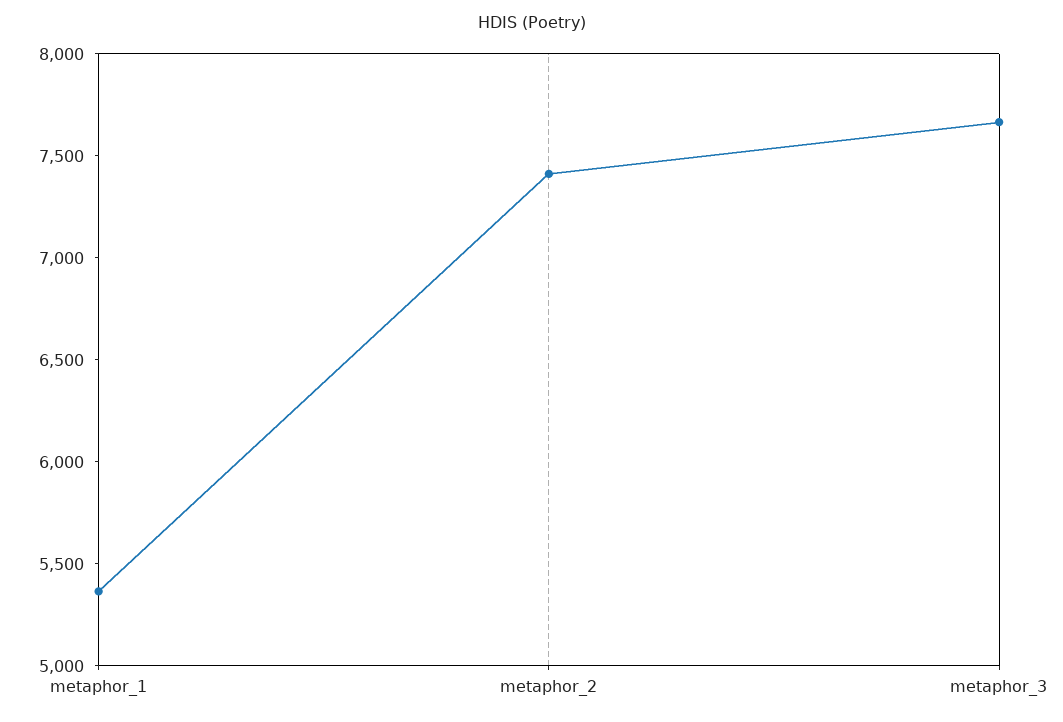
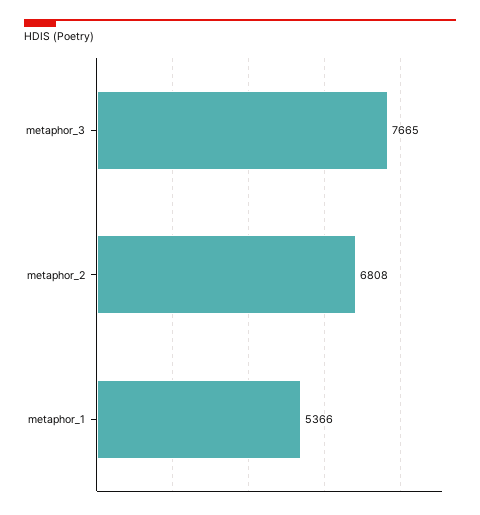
  {
    "metaphor_1": 5366,
-   "metaphor_2": 7400,
+   "metaphor_2": 6808,
    "metaphor_3": 7665
  }

